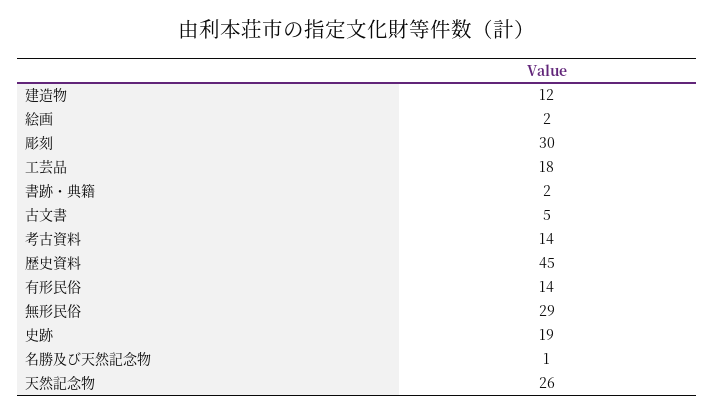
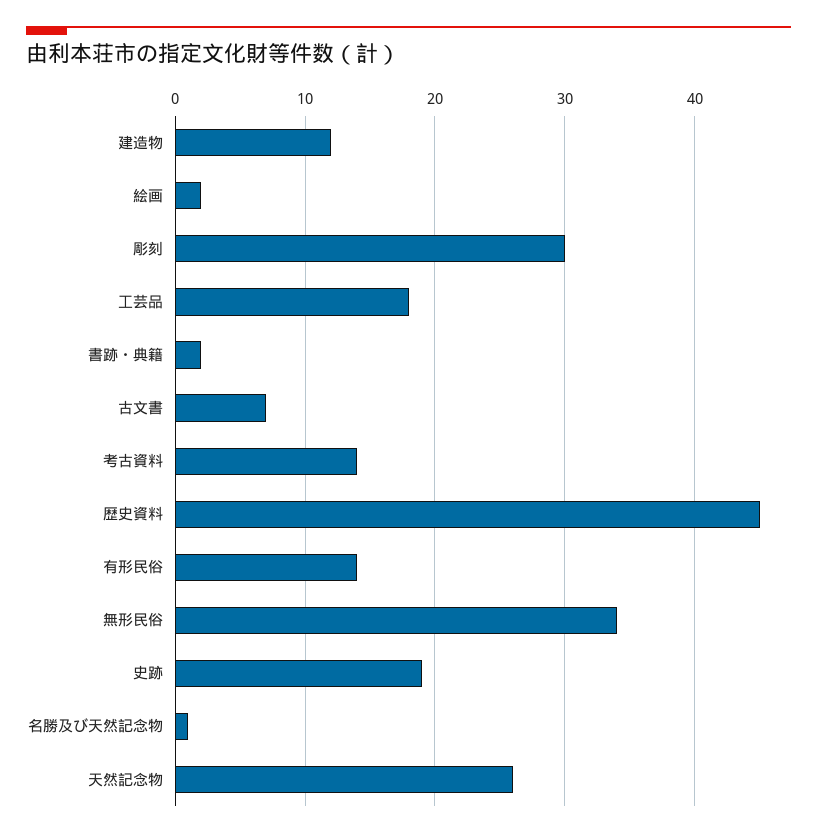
  {
    "建造物": 12,
    "絵画": 2,
    "彫刻": 30,
    "工芸品": 18,
    "書跡・典籍": 2,
-   "古文書": 5,
+   "古文書": 7,
    "考古資料": 14,
    "歴史資料": 45,
    "有形民俗": 14,
-   "無形民俗": 29,
+   "無形民俗": 34,
    "史跡": 19,
    "名勝及び天然記念物": 1,
    "天然記念物": 26
  }

